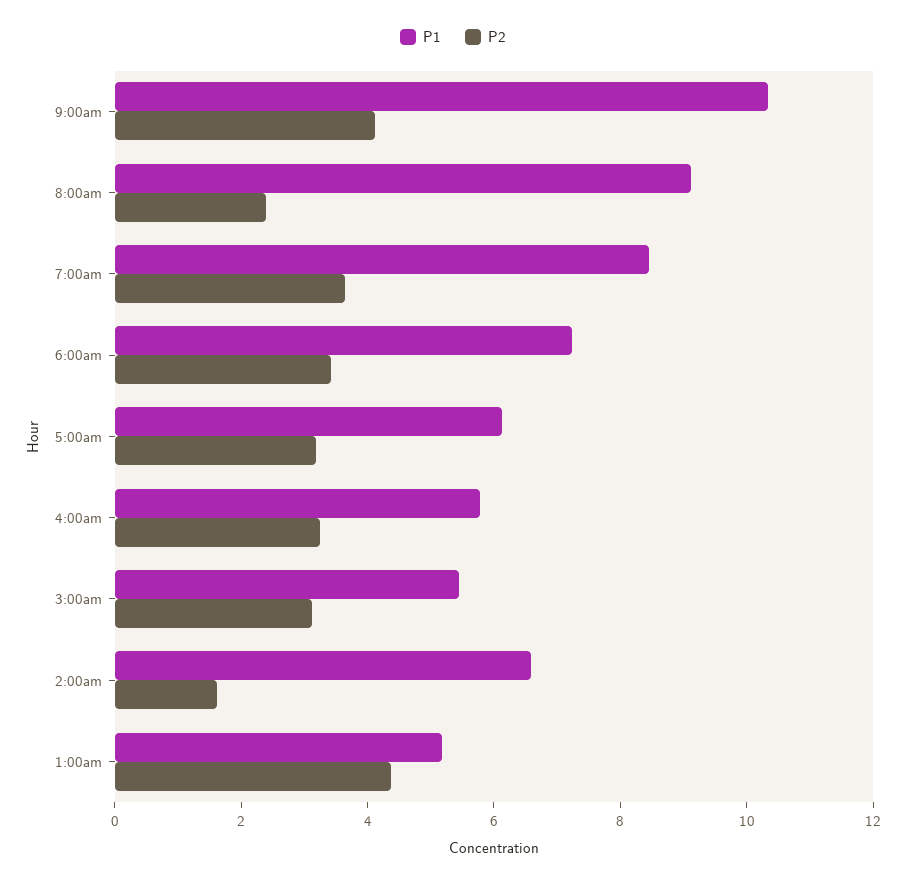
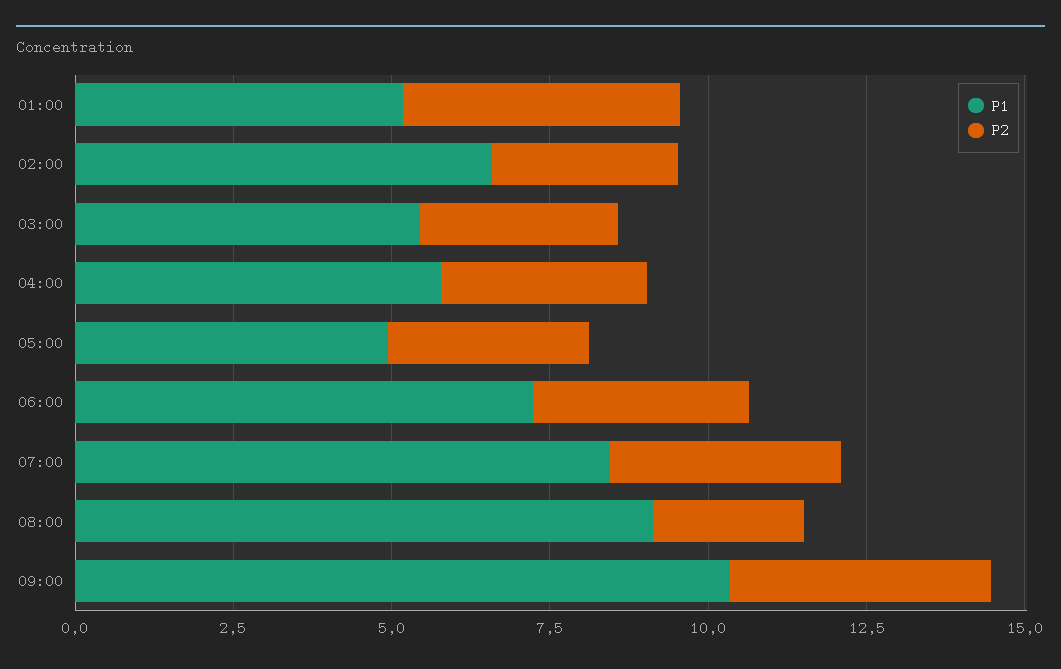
  {
    "P1": {
      "9:00am": 10.5,
      "8:00am": 9,
      "7:00am": 8.5,
      "6:00am": 7,
-     "5:00am": 6,
+     "5:00am": 5,
      "4:00am": 6,
      "3:00am": 5.5,
      "2:00am": 6.5,
      "1:00am": 5
    },
    "P2": {
      "9:00am": 4,
      "8:00am": 2.5,
      "7:00am": 3.5,
      "6:00am": 3.5,
      "5:00am": 3,
      "4:00am": 3.5,
      "3:00am": 3,
-     "2:00am": 1.5,
+     "2:00am": 3,
      "1:00am": 4.5
    }
  }

